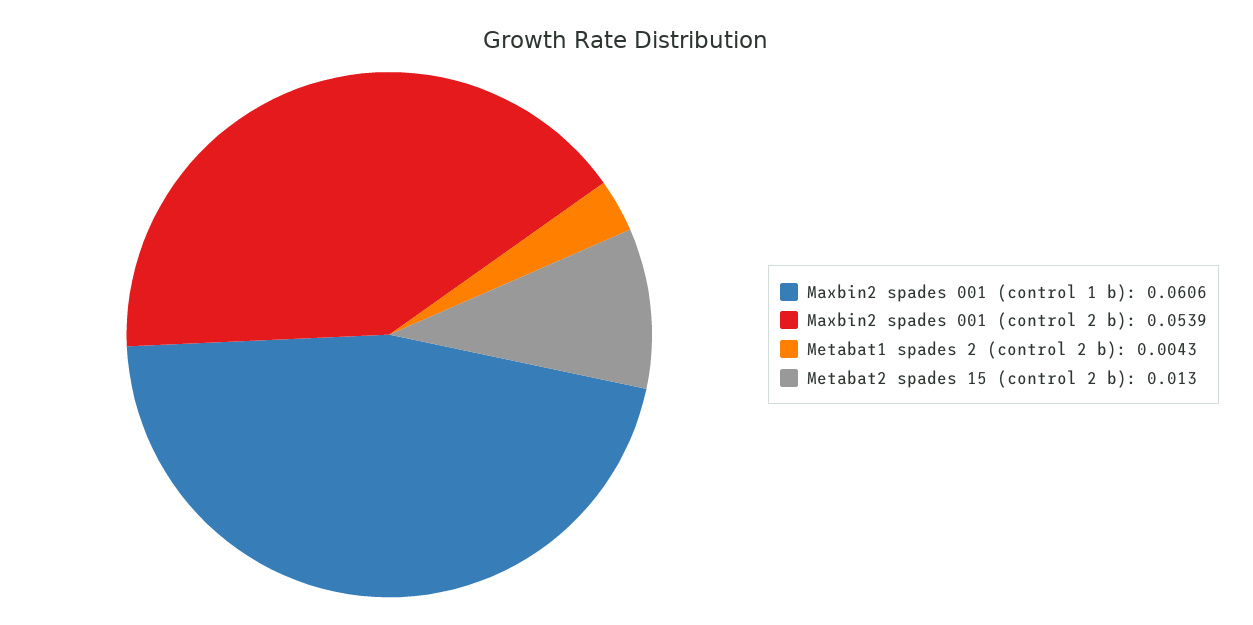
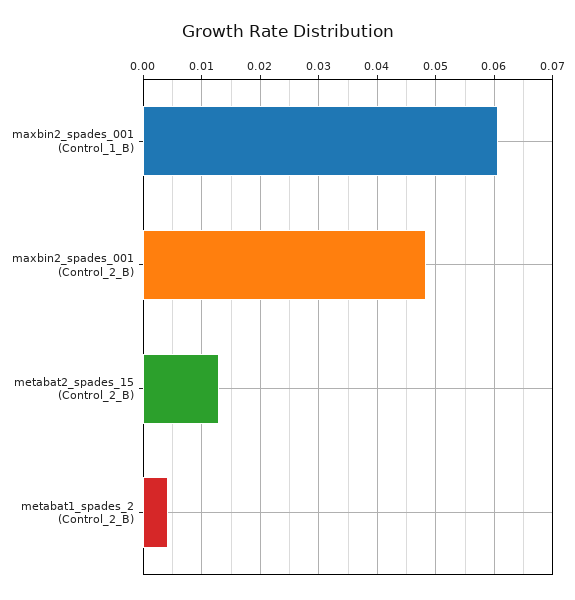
  {
    "Maxbin2 spades 001 (control 1 b)": 0.0606,
-   "Maxbin2 spades 001 (control 2 b)": 0.0539,
+   "Maxbin2 spades 001 (control 2 b)": 0.048,
    "Metabat1 spades 2 (control 2 b)": 0.0043,
    "Metabat2 spades 15 (control 2 b)": 0.013
  }

